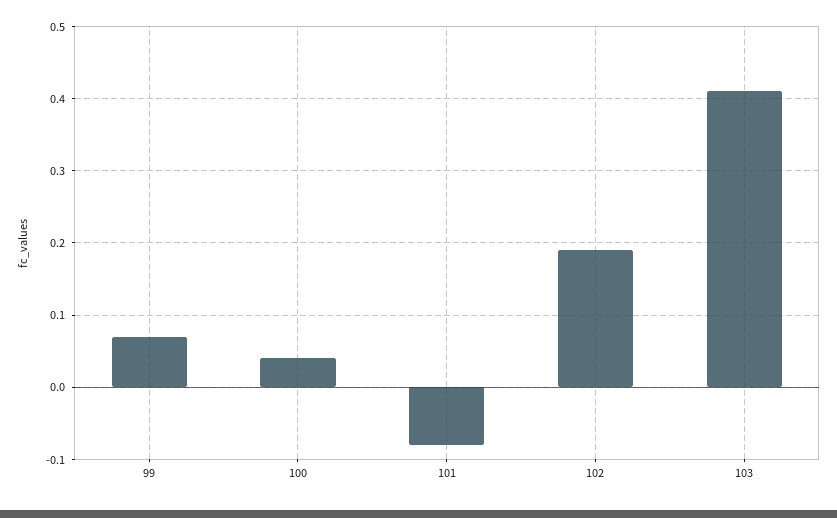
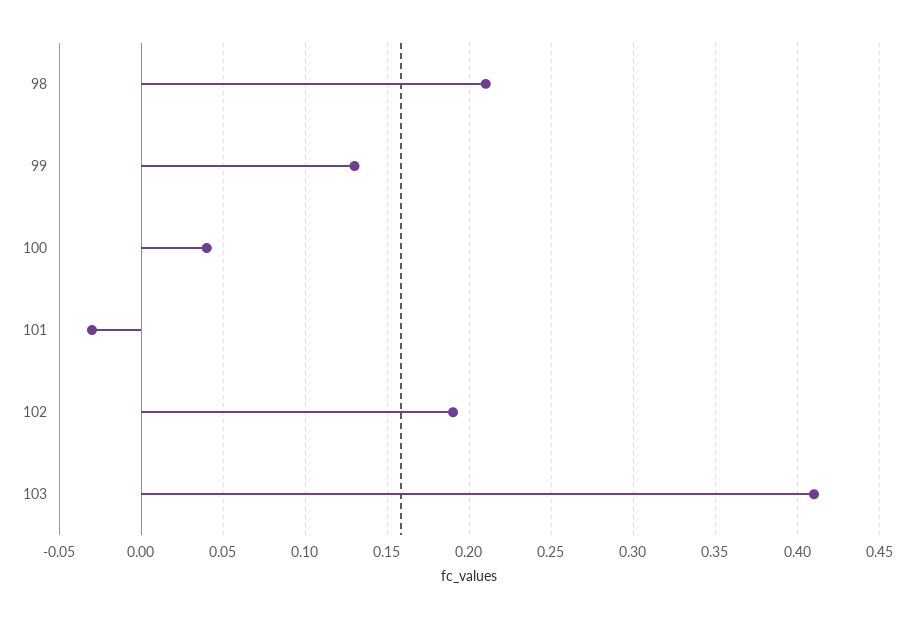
  {
-   "99": 0.07,
+   "99": 0.13,
    "100": 0.04,
-   "101": -0.08,
+   "101": -0.03,
    "102": 0.19,
-   "103": 0.41
+   "103": 0.41,
+   "98": 0.21
  }

